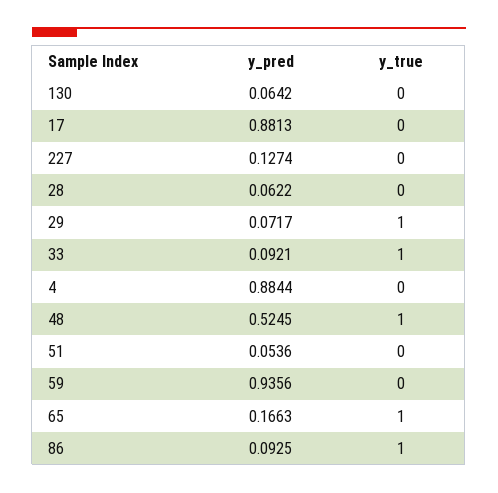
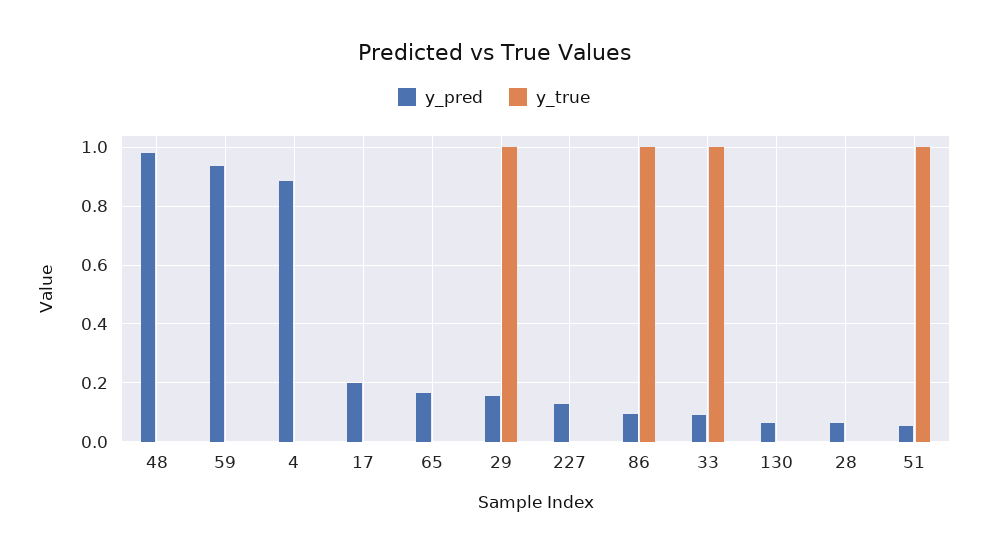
  {
    "y_pred": {
      "130": 0.0642,
-     "17": 0.8813,
+     "17": 0.2,
      "227": 0.1274,
      "28": 0.0622,
-     "29": 0.0717,
+     "29": 0.15,
      "33": 0.0921,
      "4": 0.8844,
-     "48": 0.5245,
+     "48": 0.975,
      "51": 0.0536,
      "59": 0.9356,
      "65": 0.1663,
      "86": 0.0925
    },
    "y_true": {
      "130": 0,
      "17": 0,
      "227": 0,
      "28": 0,
      "29": 1,
      "33": 1,
      "4": 0,
-     "48": 1,
+     "48": 0,
-     "51": 0,
+     "51": 1,
      "59": 0,
-     "65": 1,
+     "65": 0,
      "86": 1
    }
  }

